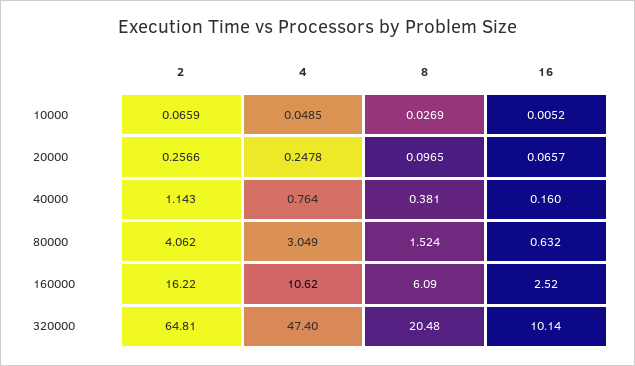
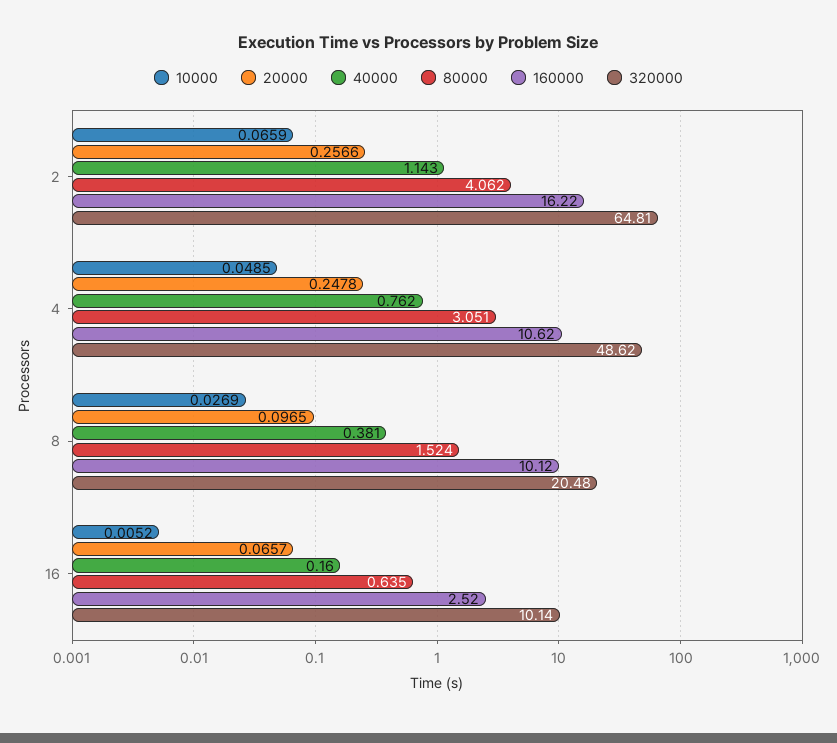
  {
    "10000": {
      "2": 0.0659,
      "4": 0.0485,
      "8": 0.0269,
      "16": 0.0052
    },
    "20000": {
      "2": 0.2566,
      "4": 0.2478,
      "8": 0.0965,
      "16": 0.0657
    },
    "40000": {
      "2": 1.143,
-     "4": 0.764,
+     "4": 0.762,
      "8": 0.381,
      "16": 0.16
    },
    "80000": {
      "2": 4.062,
-     "4": 3.049,
+     "4": 3.051,
      "8": 1.524,
-     "16": 0.632
+     "16": 0.635
    },
    "160000": {
      "2": 16.22,
      "4": 10.62,
-     "8": 6.09,
+     "8": 10.12,
      "16": 2.52
    },
    "320000": {
      "2": 64.81,
-     "4": 47.4,
+     "4": 48.62,
      "8": 20.48,
      "16": 10.14
    }
  }

